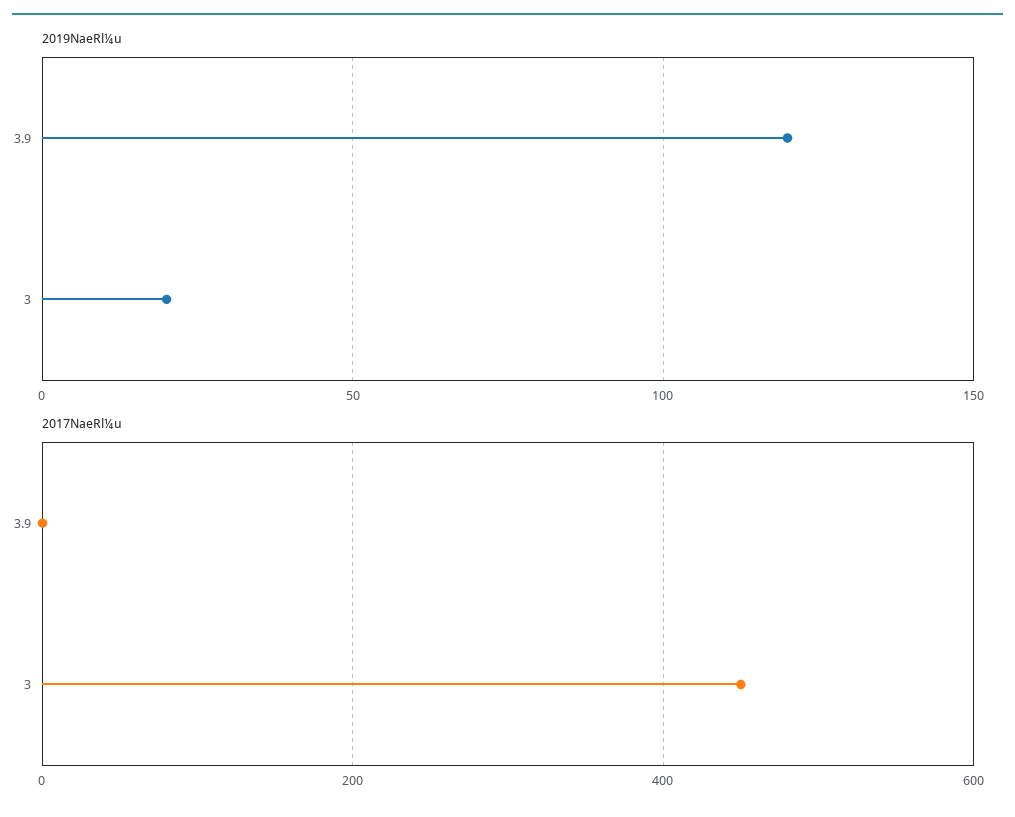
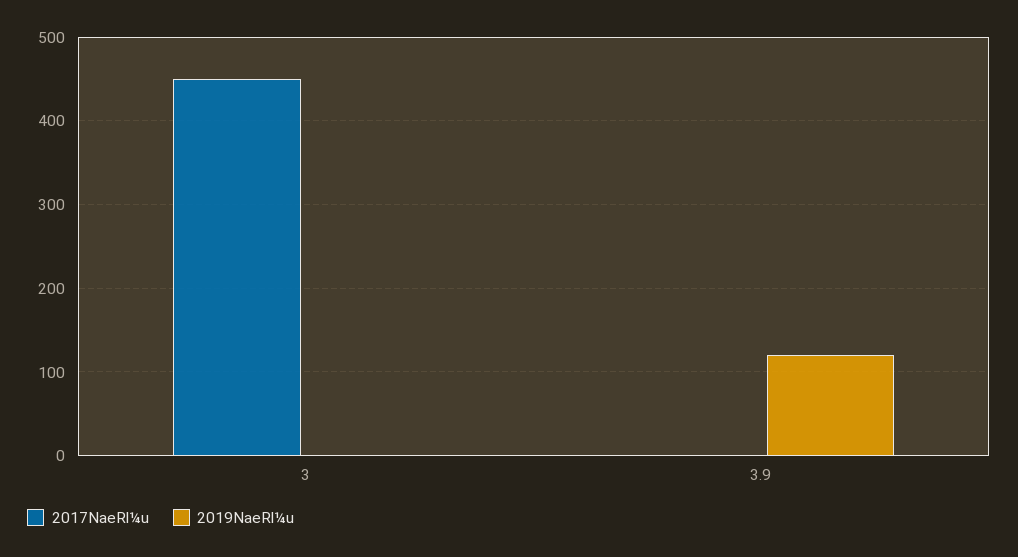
  {
    "2019NaeRl¼u": {
      "3.9": 120,
-     "3": 20
+     "3": 0
    },
    "2017NaeRl¼u": {
      "3.9": 0,
      "3": 450
    }
  }

